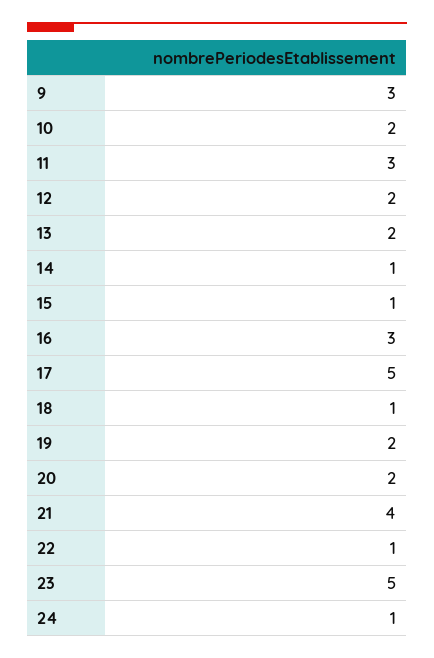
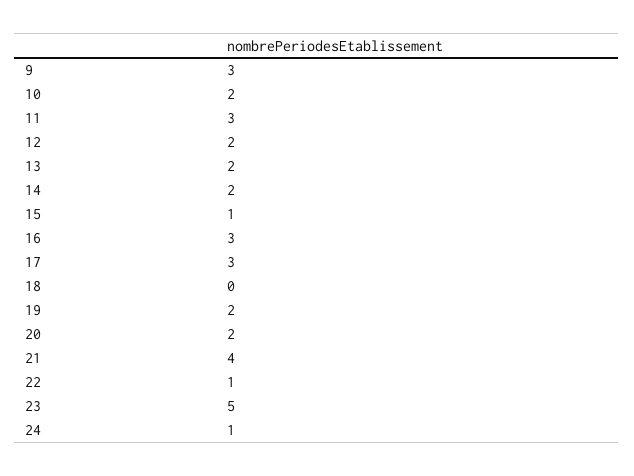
  {
    "9": 3,
    "10": 2,
    "11": 3,
    "12": 2,
    "13": 2,
-   "14": 1,
+   "14": 2,
    "15": 1,
    "16": 3,
-   "17": 5,
+   "17": 3,
-   "18": 1,
+   "18": 0,
    "19": 2,
    "20": 2,
    "21": 4,
    "22": 1,
    "23": 5,
    "24": 1
  }

